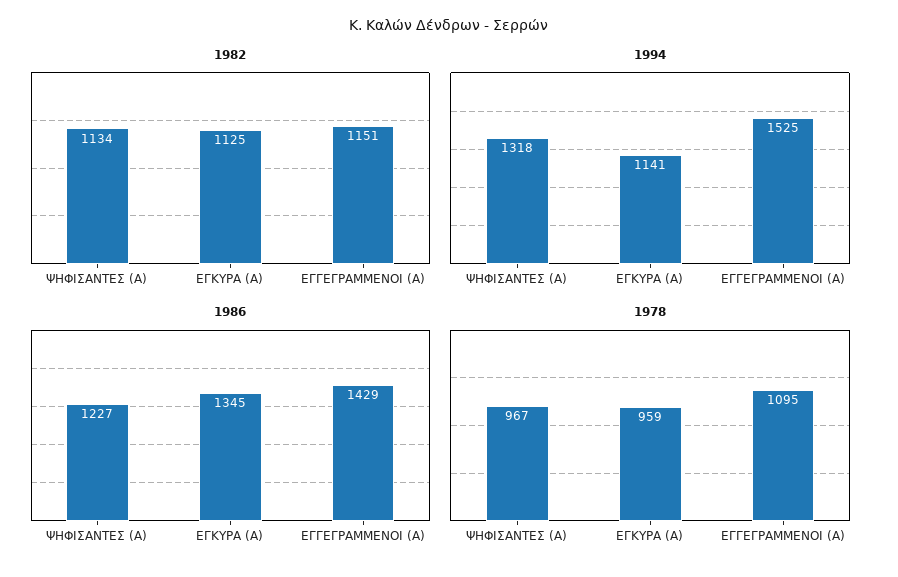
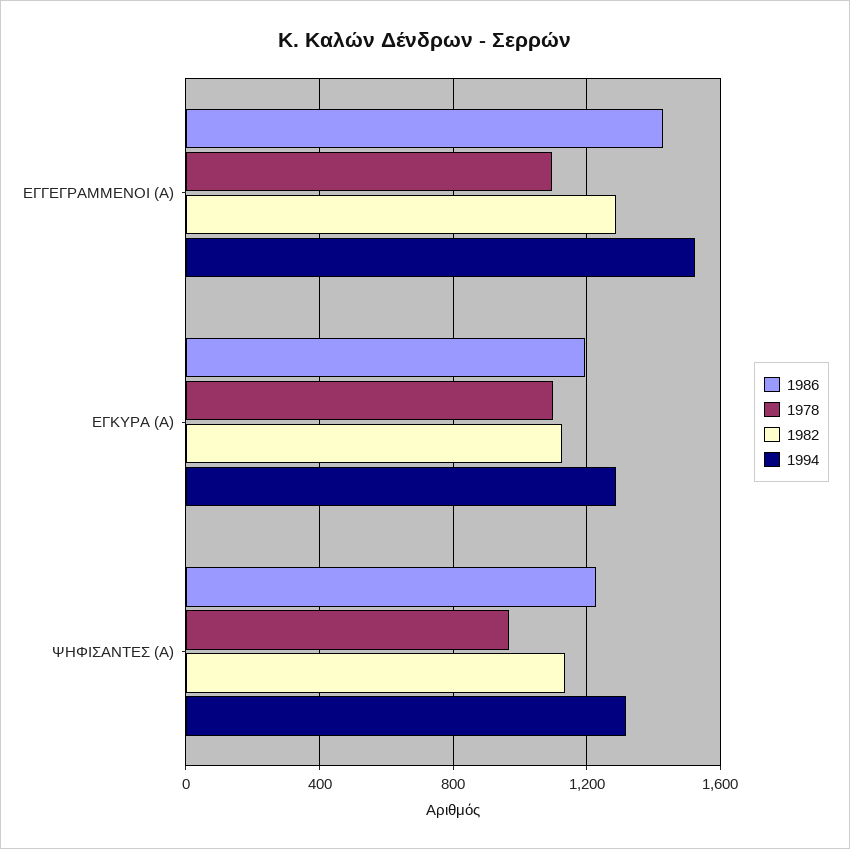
  {
    "1982": {
      "ΨΗΦΙΣΑΝΤΕΣ (Α)": 1134,
      "ΕΓΚΥΡΑ (Α)": 1125,
-     "ΕΓΓΕΓΡΑΜΜΕΝΟΙ (Α)": 1151
+     "ΕΓΓΕΓΡΑΜΜΕΝΟΙ (Α)": 1300
    },
    "1994": {
      "ΨΗΦΙΣΑΝΤΕΣ (Α)": 1318,
-     "ΕΓΚΥΡΑ (Α)": 1141,
+     "ΕΓΚΥΡΑ (Α)": 1300,
      "ΕΓΓΕΓΡΑΜΜΕΝΟΙ (Α)": 1525
    },
    "1986": {
      "ΨΗΦΙΣΑΝΤΕΣ (Α)": 1227,
-     "ΕΓΚΥΡΑ (Α)": 1345,
+     "ΕΓΚΥΡΑ (Α)": 1200,
      "ΕΓΓΕΓΡΑΜΜΕΝΟΙ (Α)": 1429
    },
    "1978": {
      "ΨΗΦΙΣΑΝΤΕΣ (Α)": 967,
-     "ΕΓΚΥΡΑ (Α)": 959,
+     "ΕΓΚΥΡΑ (Α)": 1100,
      "ΕΓΓΕΓΡΑΜΜΕΝΟΙ (Α)": 1095
    }
  }

